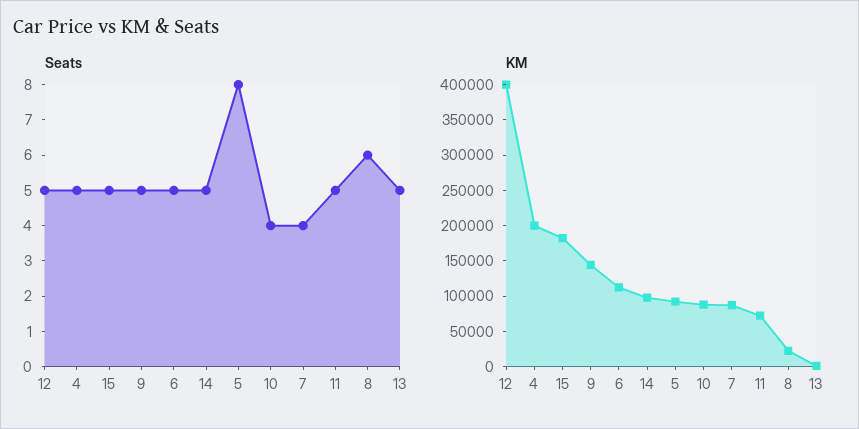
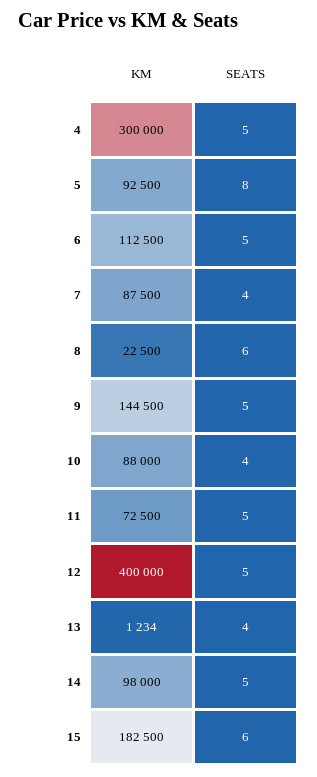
  {
    "Seats": {
      "12": 5,
      "4": 5,
-     "15": 5,
+     "15": 6,
      "9": 5,
      "6": 5,
      "14": 5,
      "5": 8,
      "10": 4,
      "7": 4,
      "11": 5,
      "8": 6,
-     "13": 5
+     "13": 4
    },
    "KM": {
      "12": 400000,
-     "4": 200000,
+     "4": 300000,
      "15": 182500,
      "9": 144500,
      "6": 112500,
      "14": 98000,
      "5": 92500,
      "10": 88000,
      "7": 87500,
      "11": 72500,
      "8": 22500,
      "13": 1234
    }
  }

